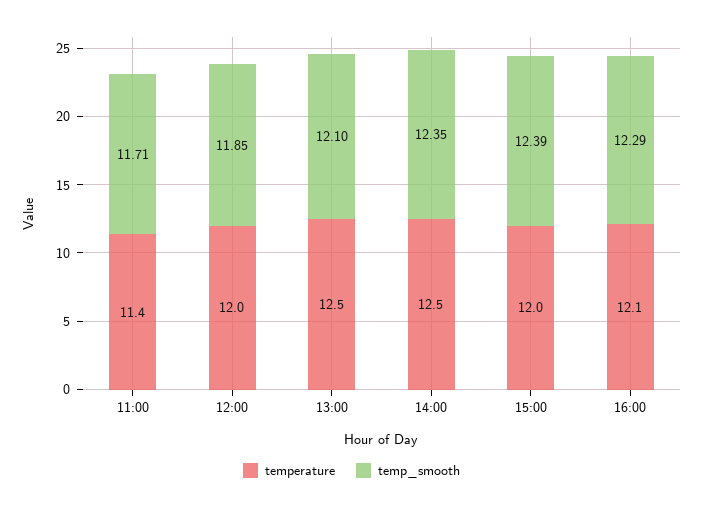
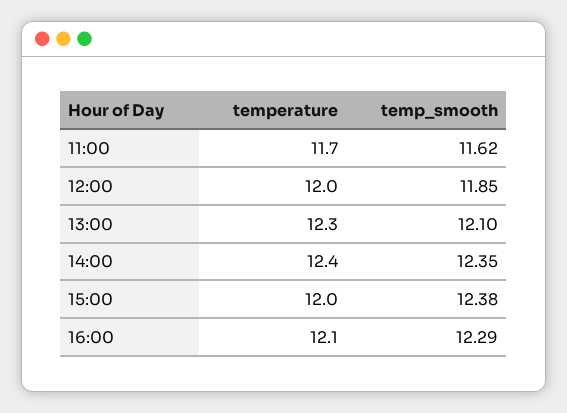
  {
    "temperature": {
-     "11:00": 11.4,
+     "11:00": 11.7,
      "12:00": 12,
-     "13:00": 12.5,
+     "13:00": 12.3,
-     "14:00": 12.5,
+     "14:00": 12.4,
      "15:00": 12,
      "16:00": 12.1
    },
    "temp_smooth": {
-     "11:00": 11.71,
+     "11:00": 11.62,
      "12:00": 11.85,
      "13:00": 12.1,
      "14:00": 12.35,
-     "15:00": 12.39,
+     "15:00": 12.38,
      "16:00": 12.29
    }
  }

